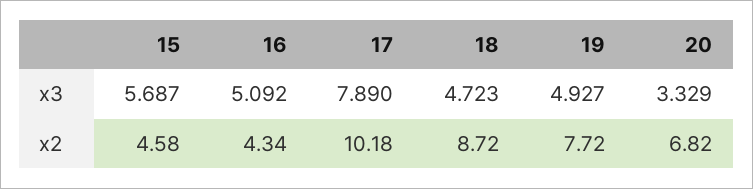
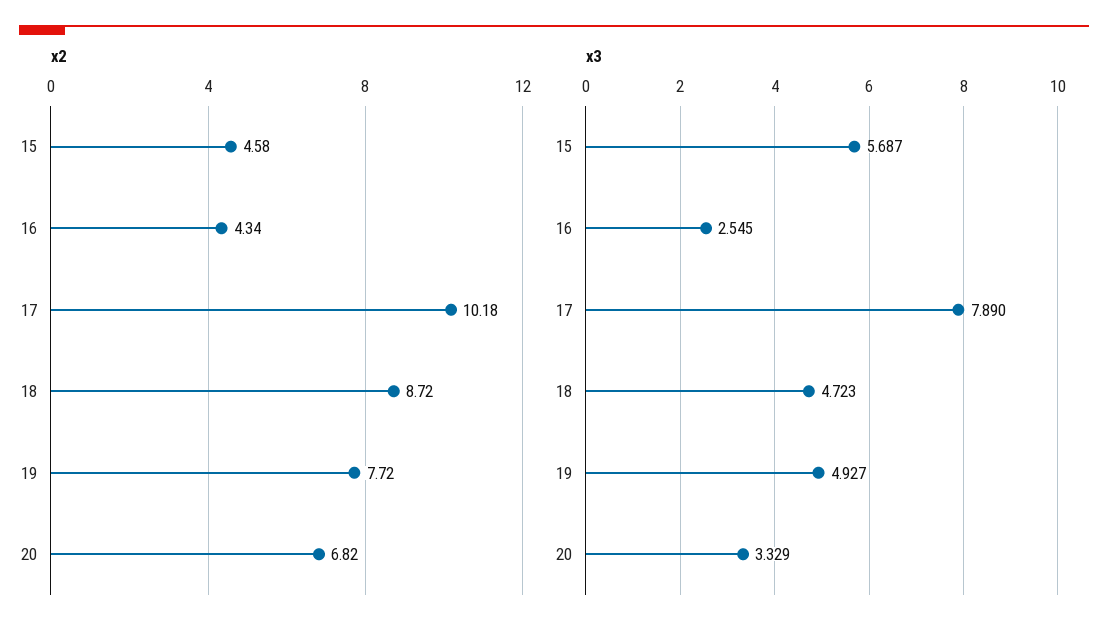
  {
    "x3": {
      "15": 5.687,
-     "16": 5.092,
+     "16": 2.545,
      "17": 7.89,
      "18": 4.723,
      "19": 4.927,
      "20": 3.329
    },
    "x2": {
      "15": 4.58,
      "16": 4.34,
      "17": 10.18,
      "18": 8.72,
      "19": 7.72,
      "20": 6.82
    }
  }

